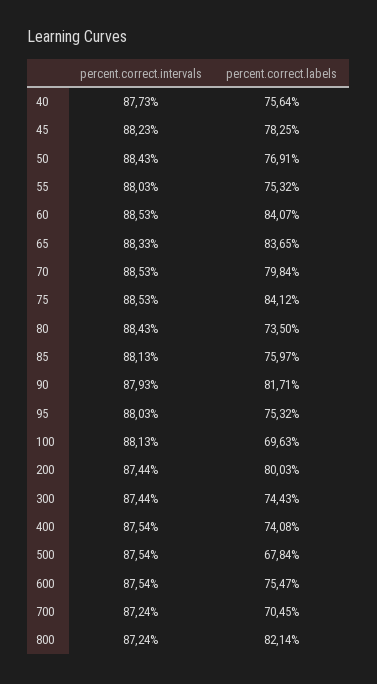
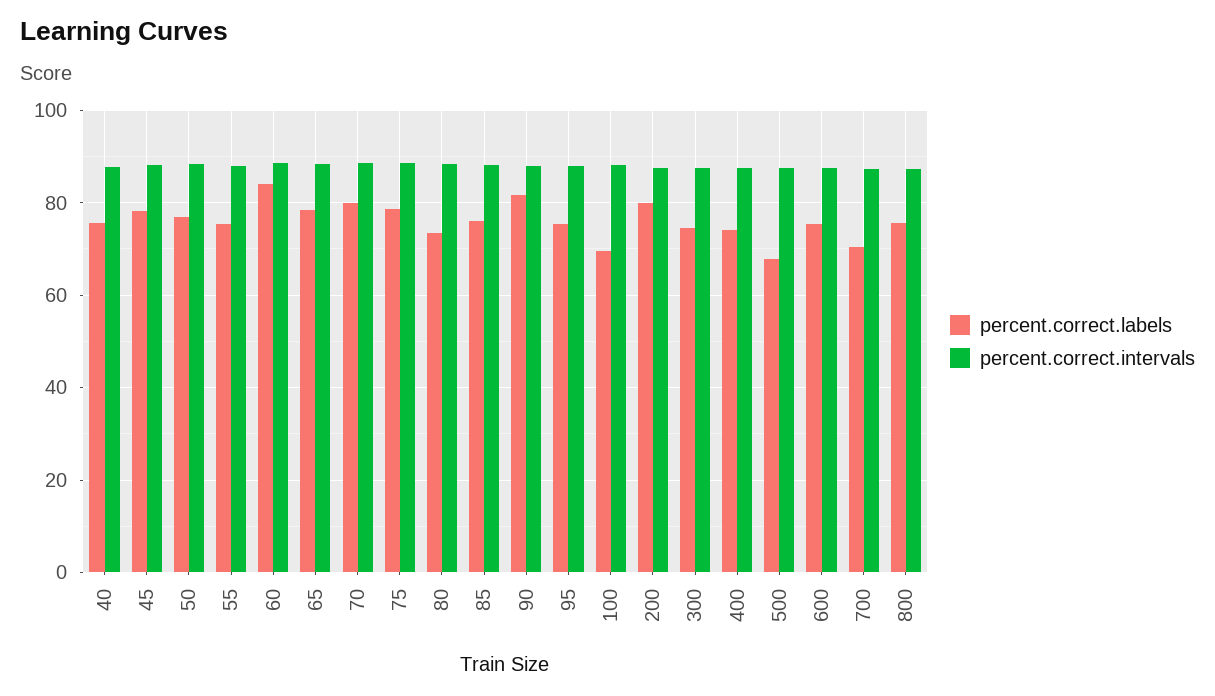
  {
    "percent.correct.intervals": {
      "40": 87.73,
      "45": 88.23,
      "50": 88.43,
      "55": 88.03,
      "60": 88.53,
      "65": 88.33,
      "70": 88.53,
      "75": 88.53,
      "80": 88.43,
      "85": 88.13,
      "90": 87.93,
      "95": 88.03,
      "100": 88.13,
      "200": 87.44,
      "300": 87.44,
      "400": 87.54,
      "500": 87.54,
      "600": 87.54,
      "700": 87.24,
      "800": 87.24
    },
    "percent.correct.labels": {
      "40": 75.64,
      "45": 78.25,
      "50": 76.91,
      "55": 75.32,
      "60": 84.07,
-     "65": 83.65,
+     "65": 78,
      "70": 79.84,
-     "75": 84.12,
+     "75": 78,
      "80": 73.5,
      "85": 75.97,
      "90": 81.71,
      "95": 75.32,
      "100": 69.63,
      "200": 80.03,
      "300": 74.43,
      "400": 74.08,
      "500": 67.84,
      "600": 75.47,
      "700": 70.45,
-     "800": 82.14
+     "800": 76
    }
  }

